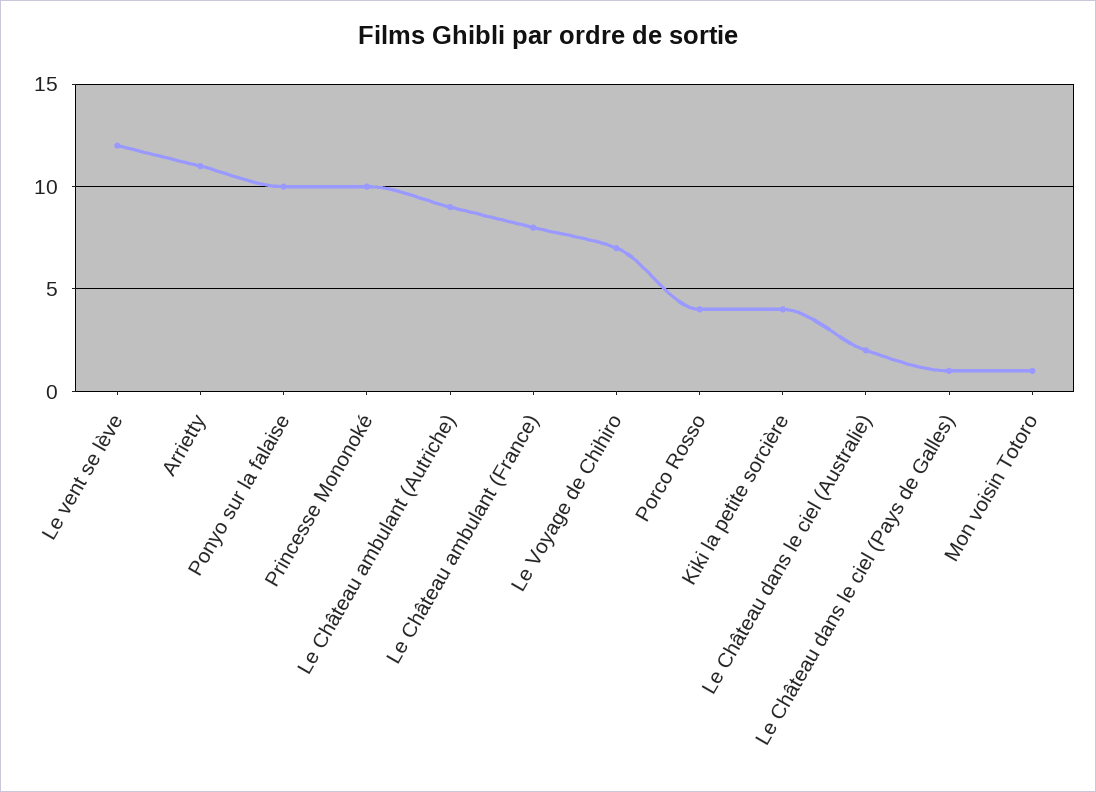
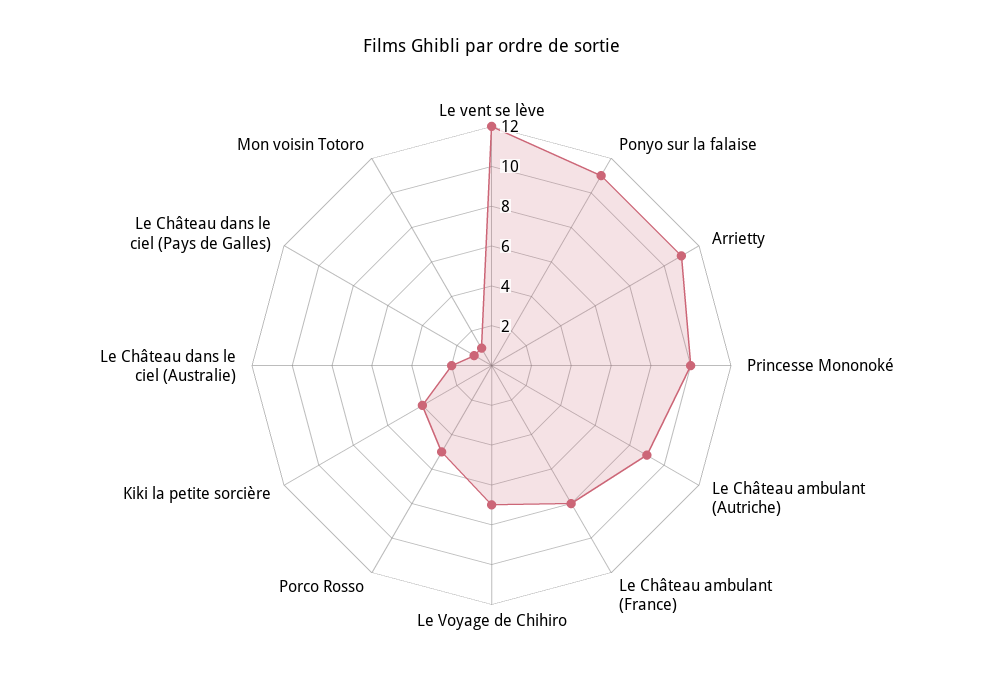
  {
    "Le vent se lève": 12,
    "Arrietty": 11,
-   "Ponyo sur la falaise": 10,
+   "Ponyo sur la falaise": 11,
    "Princesse Mononoké": 10,
    "Le Château ambulant (Autriche)": 9,
    "Le Château ambulant (France)": 8,
    "Le Voyage de Chihiro": 7,
-   "Porco Rosso": 4,
+   "Porco Rosso": 5,
    "Kiki la petite sorcière": 4,
    "Le Château dans le ciel (Australie)": 2,
    "Le Château dans le ciel (Pays de Galles)": 1,
    "Mon voisin Totoro": 1
  }

